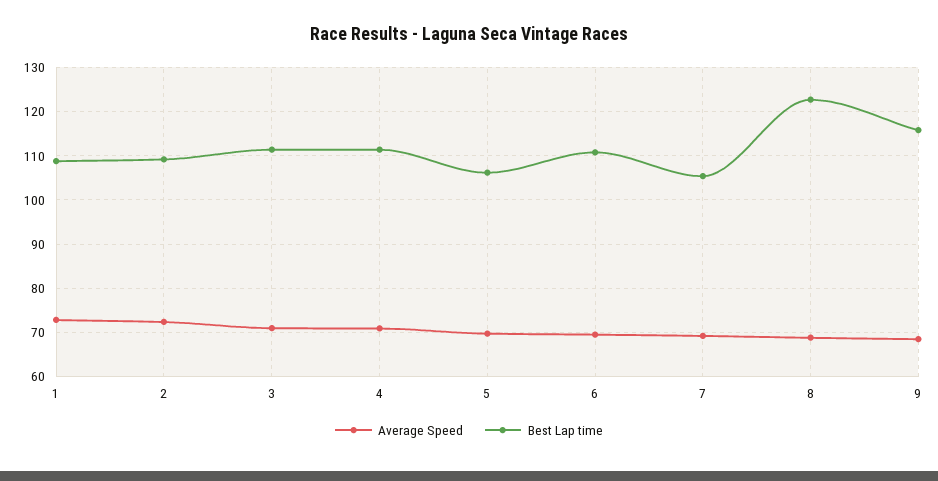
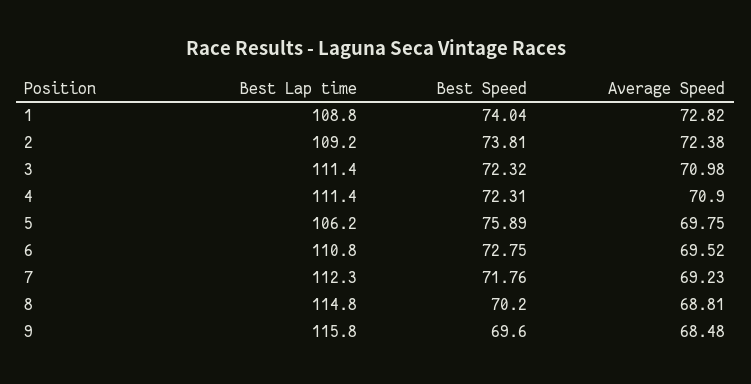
  {
    "Average Speed": {
      "1": 72.82,
      "2": 72.38,
      "3": 70.98,
      "4": 70.9,
      "5": 69.75,
      "6": 69.52,
      "7": 69.23,
      "8": 68.81,
      "9": 68.48
    },
    "Best Lap time": {
      "1": 108.8,
      "2": 109.2,
      "3": 111.4,
      "4": 111.4,
      "5": 106.2,
      "6": 110.8,
-     "7": 106,
+     "7": 112.3,
-     "8": 122,
+     "8": 114.8,
      "9": 115.8
-   }
+   },
+   "Best Speed": {
+     "1": 74.04,
+     "2": 73.81,
+     "3": 72.32,
+     "4": 72.31,
+     "5": 75.89,
+     "6": 72.75,
+     "7": 71.76,
+     "8": 70.2,
+     "9": 69.6
+   }
  }

